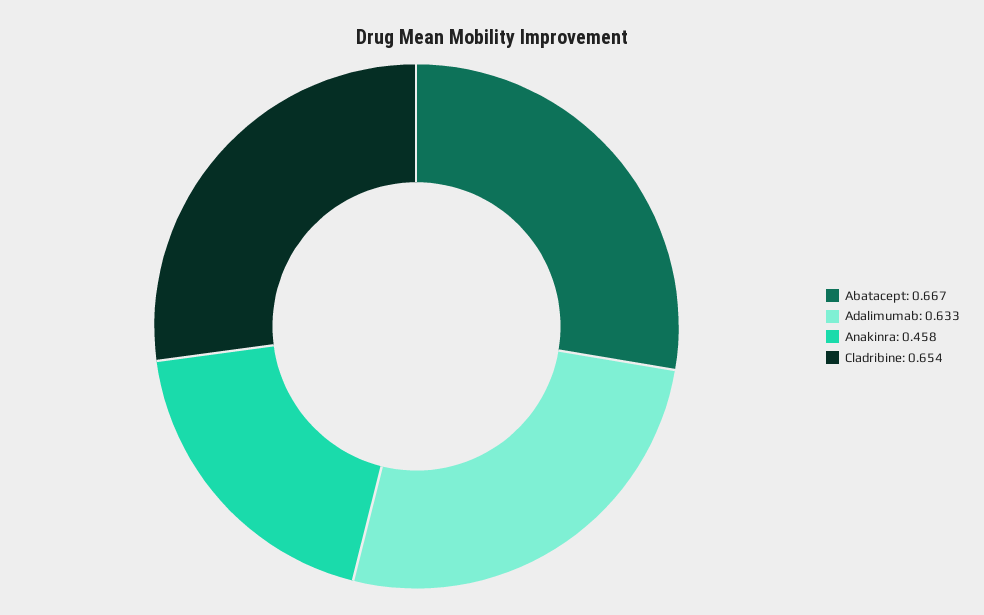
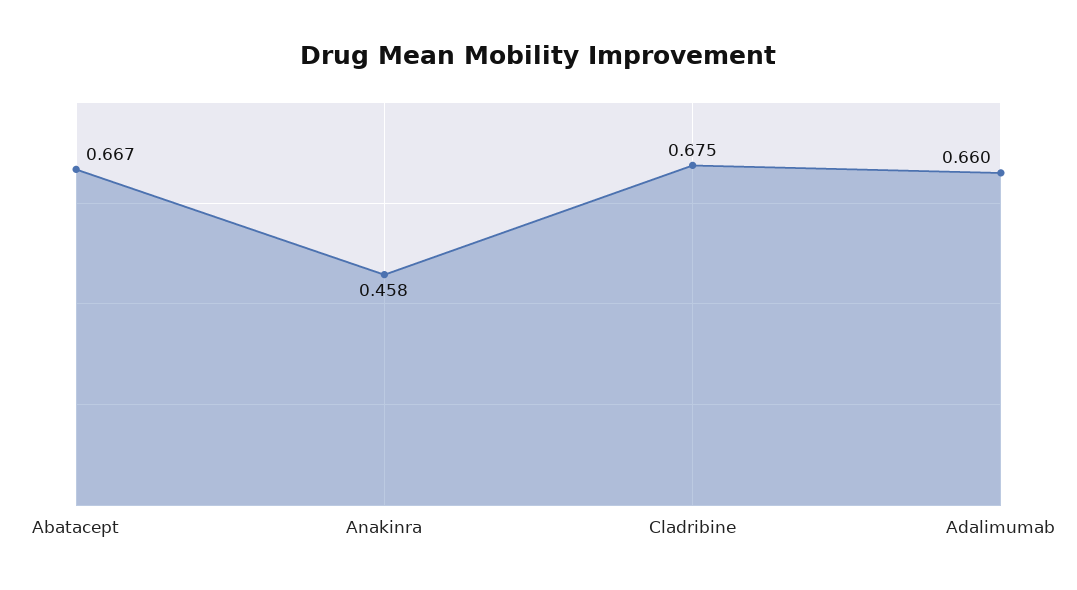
  {
    "Abatacept": 0.667,
-   "Adalimumab": 0.633,
+   "Adalimumab": 0.66,
    "Anakinra": 0.458,
-   "Cladribine": 0.654
+   "Cladribine": 0.675
  }

